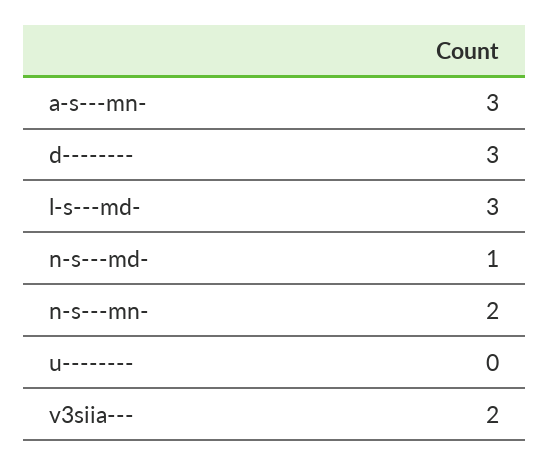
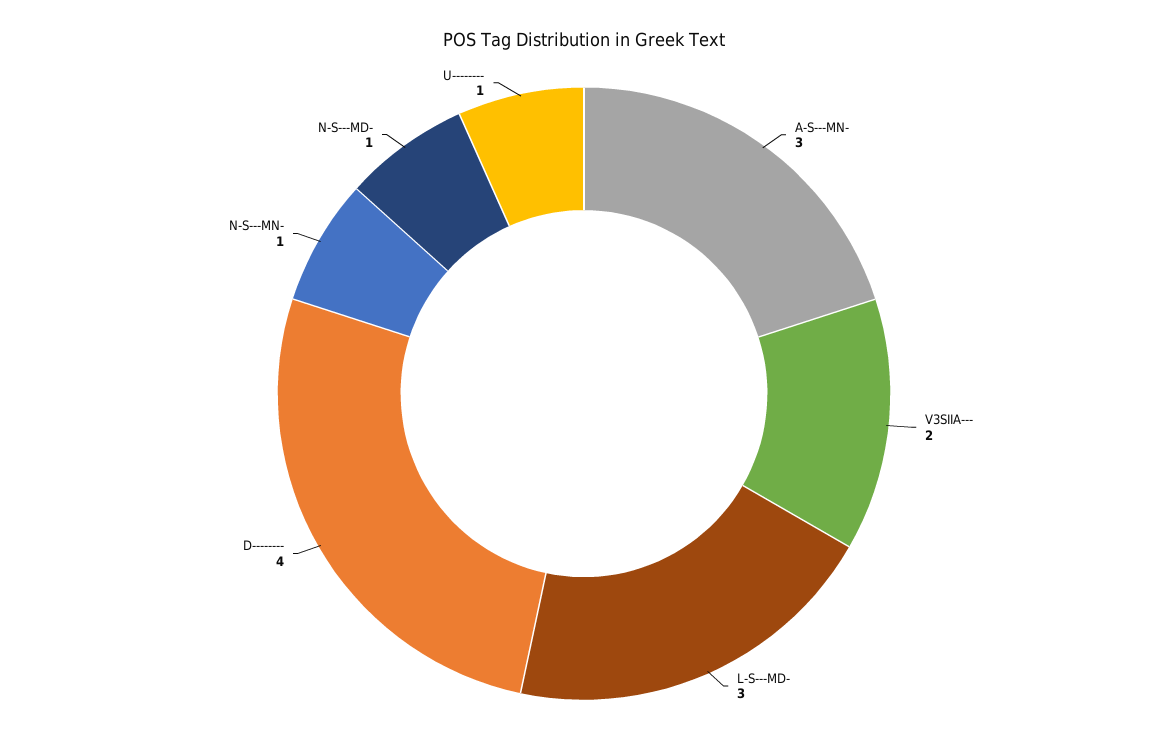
  {
    "a-s---mn-": 3,
-   "d--------": 3,
+   "d--------": 4,
    "l-s---md-": 3,
    "n-s---md-": 1,
-   "n-s---mn-": 2,
+   "n-s---mn-": 1,
-   "u--------": 0,
+   "u--------": 1,
    "v3siia---": 2
  }

